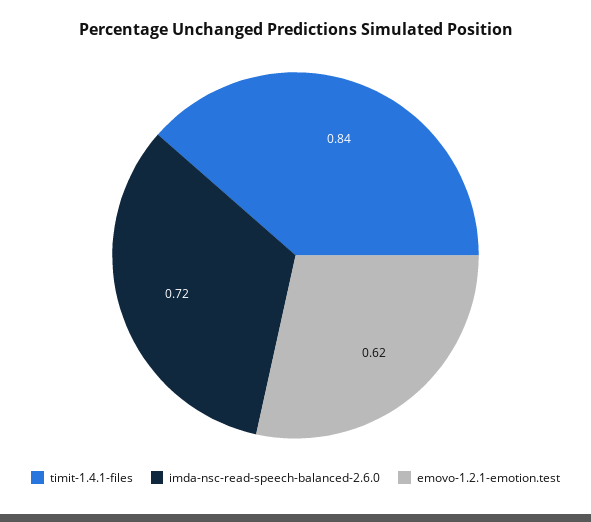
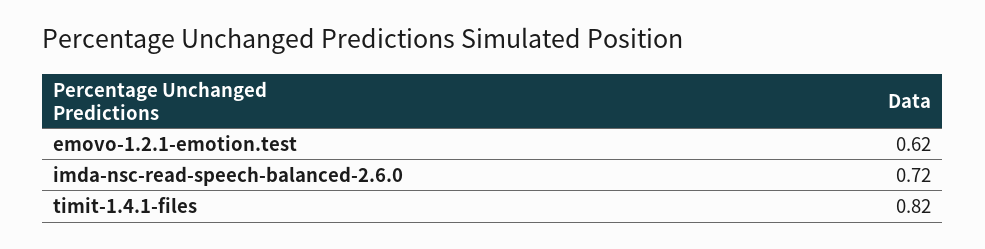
  {
-   "timit-1.4.1-files": 0.84,
+   "timit-1.4.1-files": 0.82,
    "imda-nsc-read-speech-balanced-2.6.0": 0.72,
    "emovo-1.2.1-emotion.test": 0.62
  }

